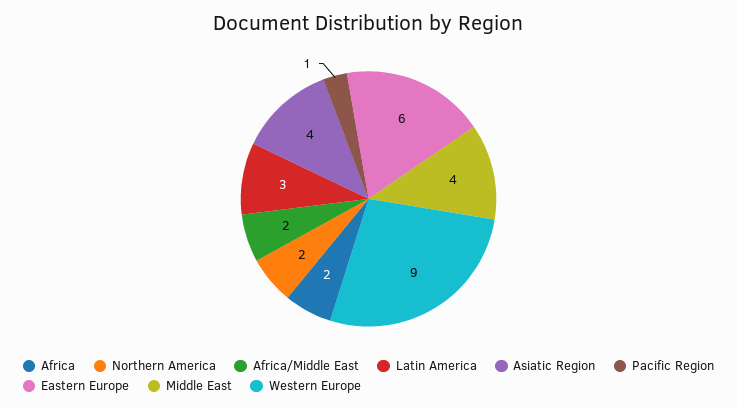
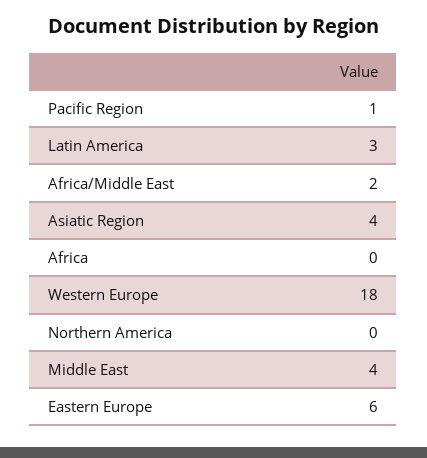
  {
-   "Africa": 2,
+   "Africa": 0,
-   "Northern America": 2,
+   "Northern America": 0,
    "Africa/Middle East": 2,
    "Latin America": 3,
    "Asiatic Region": 4,
    "Pacific Region": 1,
    "Eastern Europe": 6,
    "Middle East": 4,
-   "Western Europe": 9
+   "Western Europe": 18
  }

